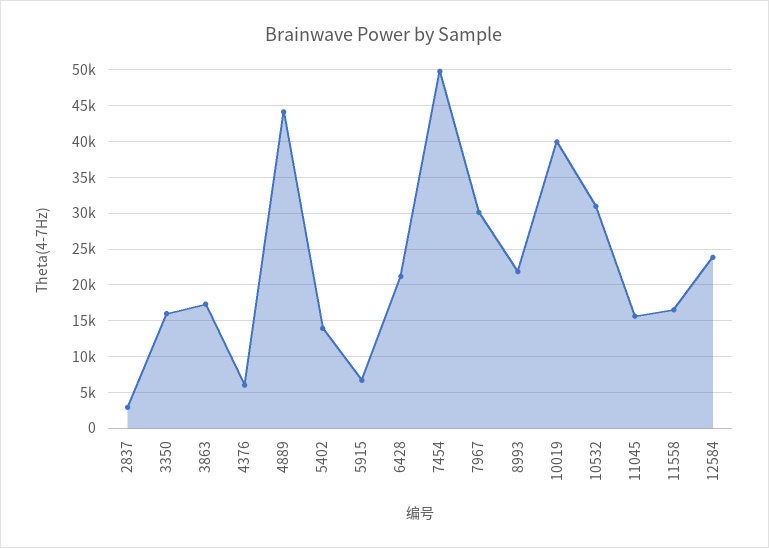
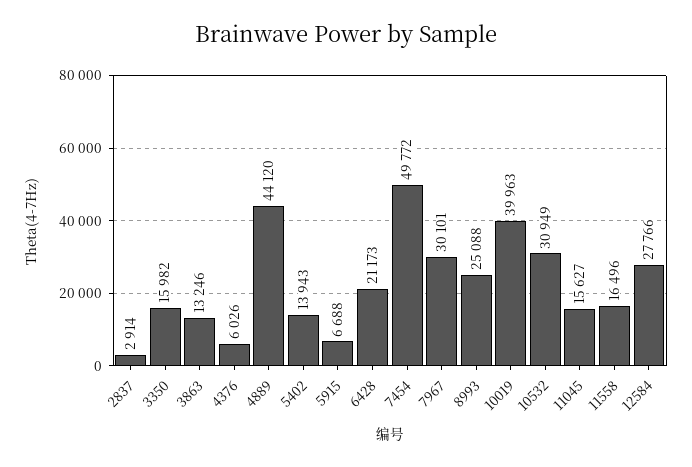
  {
    "2837": 2914,
    "3350": 15982,
-   "3863": 17000,
+   "3863": 13246,
    "4376": 6026,
    "4889": 44120,
    "5402": 13943,
    "5915": 6688,
    "6428": 21173,
    "7454": 49772,
    "7967": 30101,
-   "8993": 22000,
+   "8993": 25088,
    "10019": 39963,
    "10532": 30949,
    "11045": 15627,
    "11558": 16496,
-   "12584": 24000
+   "12584": 27766
  }

